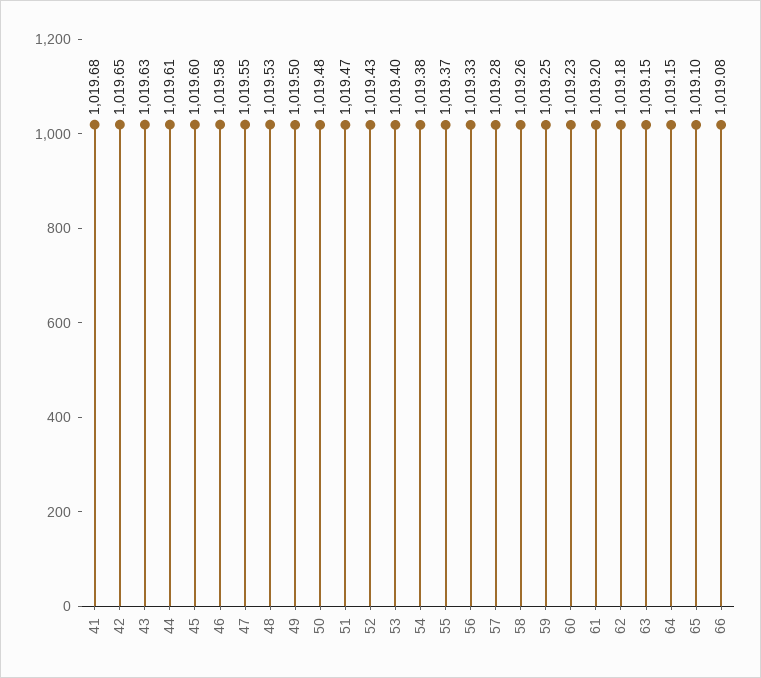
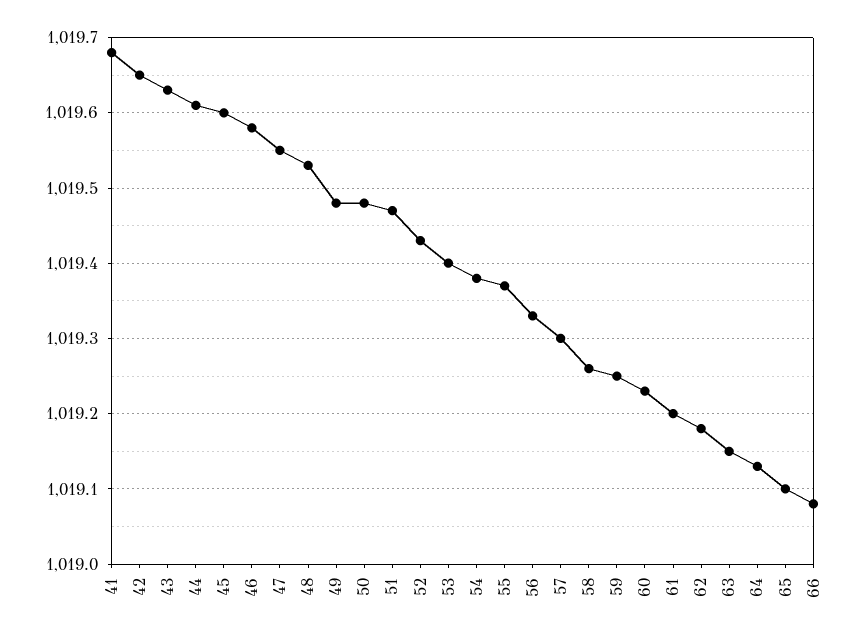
  {
    "41": 1019.68,
    "42": 1019.65,
    "43": 1019.63,
    "44": 1019.61,
    "45": 1019.6,
    "46": 1019.58,
    "47": 1019.55,
    "48": 1019.53,
-   "49": 1019.5,
+   "49": 1019.48,
    "50": 1019.48,
    "51": 1019.47,
    "52": 1019.43,
    "53": 1019.4,
    "54": 1019.38,
    "55": 1019.37,
    "56": 1019.33,
-   "57": 1019.28,
+   "57": 1019.3,
    "58": 1019.26,
    "59": 1019.25,
    "60": 1019.23,
    "61": 1019.2,
    "62": 1019.18,
    "63": 1019.15,
-   "64": 1019.15,
+   "64": 1019.13,
    "65": 1019.1,
    "66": 1019.08
  }

